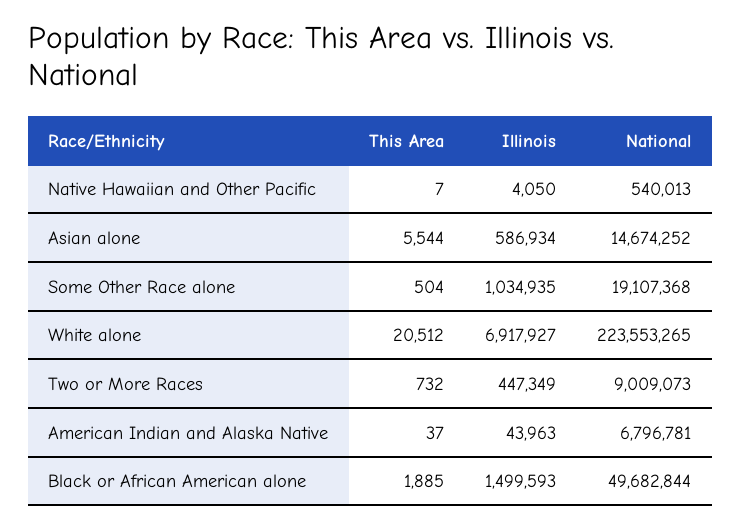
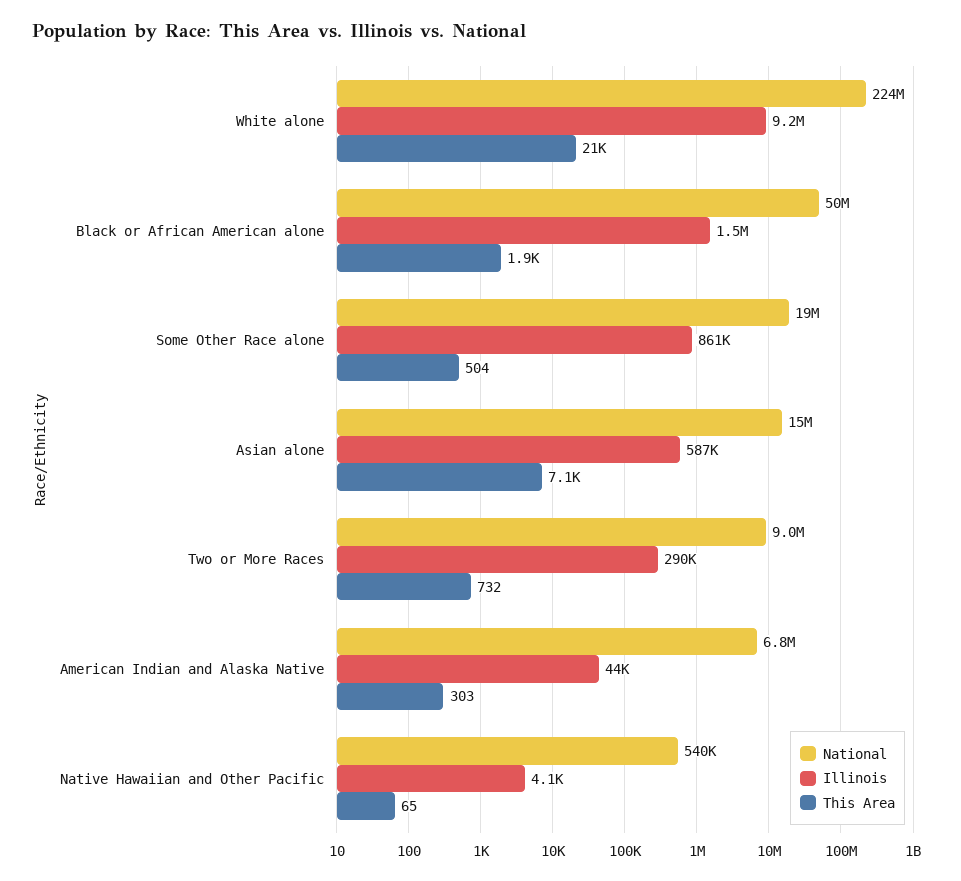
  {
    "This Area": {
-     "Native Hawaiian and Other Pacific": 7,
+     "Native Hawaiian and Other Pacific": 65,
-     "Asian alone": 5544,
+     "Asian alone": 7100,
      "Some Other Race alone": 504,
      "White alone": 20512,
      "Two or More Races": 732,
-     "American Indian and Alaska Native": 37,
+     "American Indian and Alaska Native": 303,
      "Black or African American alone": 1885
    },
    "Illinois": {
      "Native Hawaiian and Other Pacific": 4050,
      "Asian alone": 586934,
-     "Some Other Race alone": 1034935,
+     "Some Other Race alone": 861000,
-     "White alone": 6917927,
+     "White alone": 9200000,
-     "Two or More Races": 447349,
+     "Two or More Races": 290000,
      "American Indian and Alaska Native": 43963,
      "Black or African American alone": 1499593
    },
    "National": {
      "Native Hawaiian and Other Pacific": 540013,
      "Asian alone": 14674252,
      "Some Other Race alone": 19107368,
      "White alone": 223553265,
      "Two or More Races": 9009073,
      "American Indian and Alaska Native": 6796781,
      "Black or African American alone": 49682844
    }
  }

